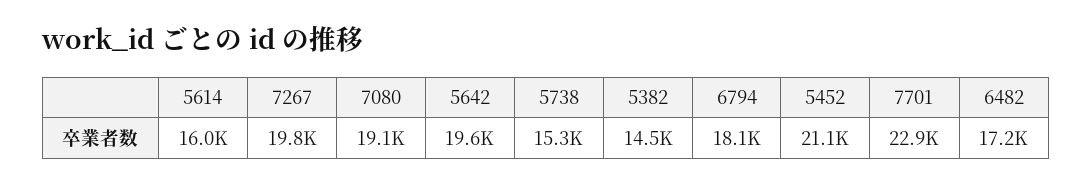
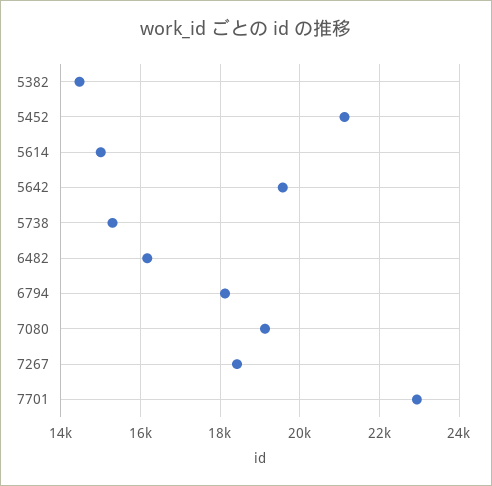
  {
-   "5614": 16000,
+   "5614": 15000,
-   "7267": 19800,
+   "7267": 18400,
    "7080": 19100,
    "5642": 19600,
    "5738": 15300,
    "5382": 14500,
    "6794": 18100,
    "5452": 21100,
    "7701": 22900,
-   "6482": 17200
+   "6482": 16200
  }

